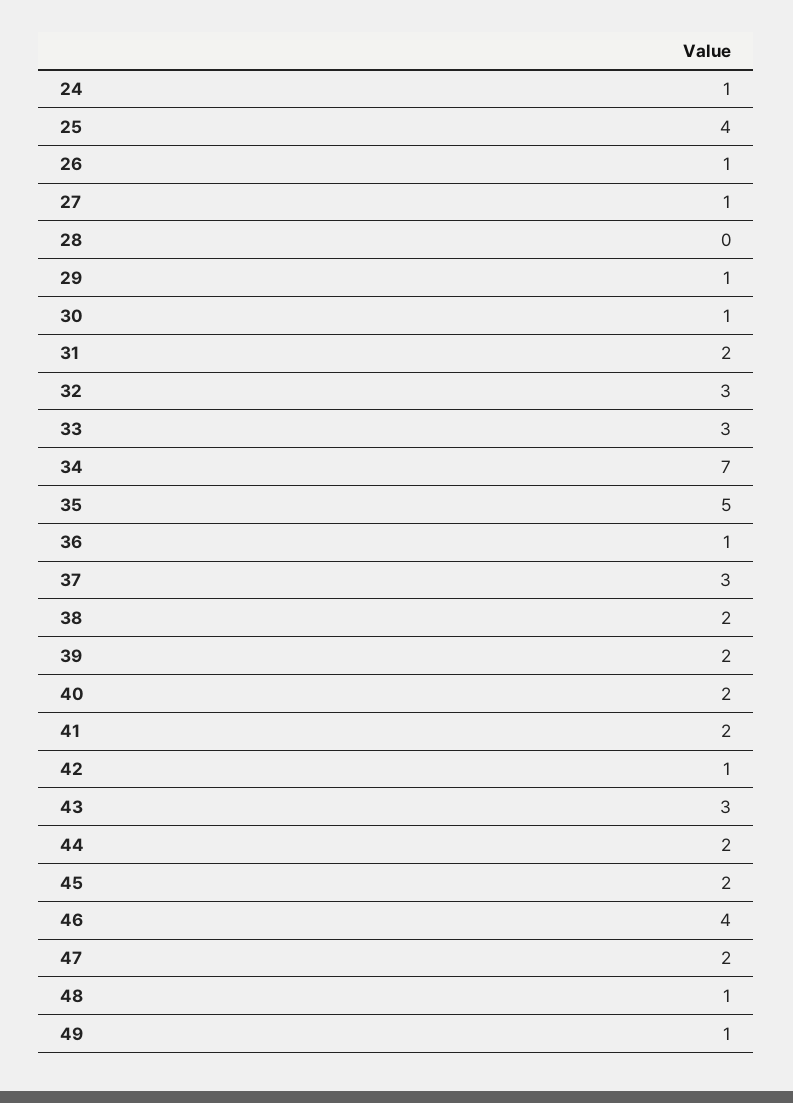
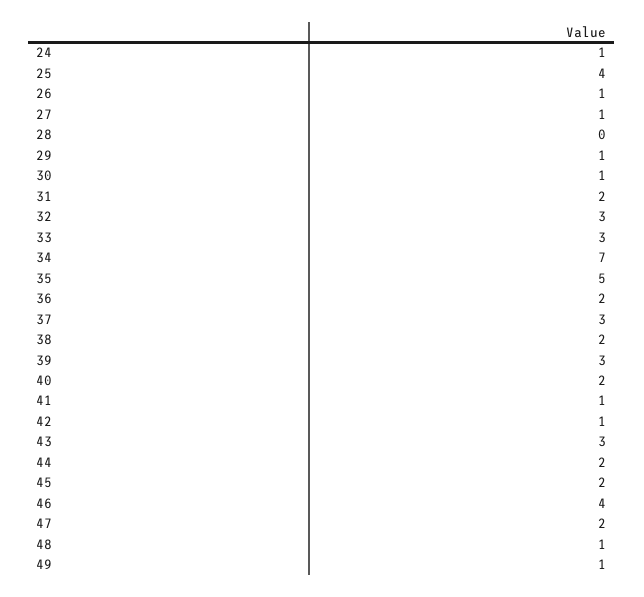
  {
    "24": 1,
    "25": 4,
    "26": 1,
    "27": 1,
    "28": 0,
    "29": 1,
    "30": 1,
    "31": 2,
    "32": 3,
    "33": 3,
    "34": 7,
    "35": 5,
-   "36": 1,
+   "36": 2,
    "37": 3,
    "38": 2,
-   "39": 2,
+   "39": 3,
    "40": 2,
-   "41": 2,
+   "41": 1,
    "42": 1,
    "43": 3,
    "44": 2,
    "45": 2,
    "46": 4,
    "47": 2,
    "48": 1,
    "49": 1
  }

